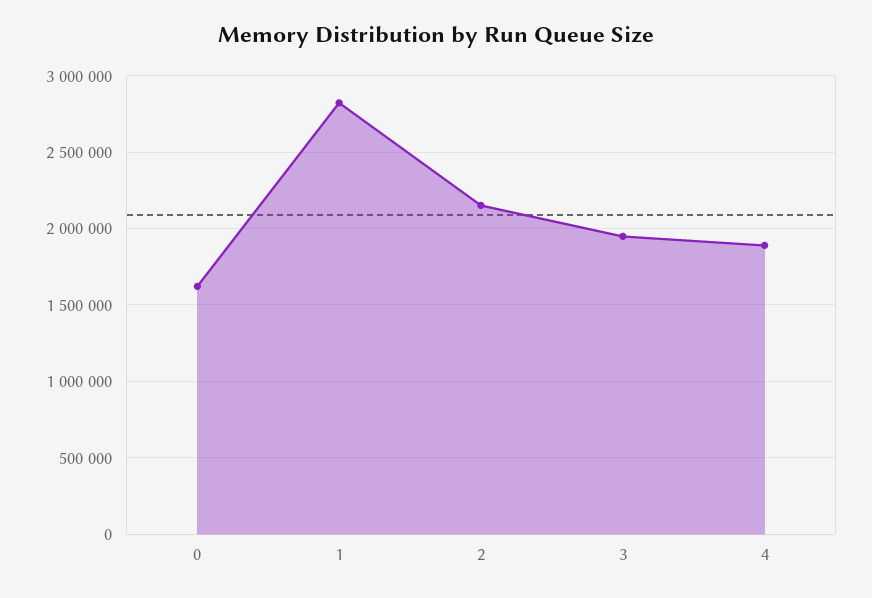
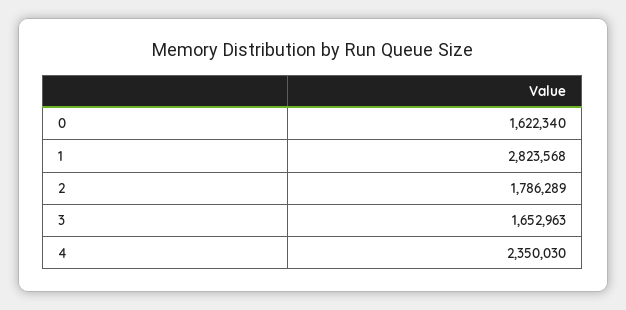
  {
    "0": 1622340,
    "1": 2823568,
-   "2": 2150000,
+   "2": 1786289,
-   "3": 1950000,
+   "3": 1652963,
-   "4": 1900000
+   "4": 2350030
  }

